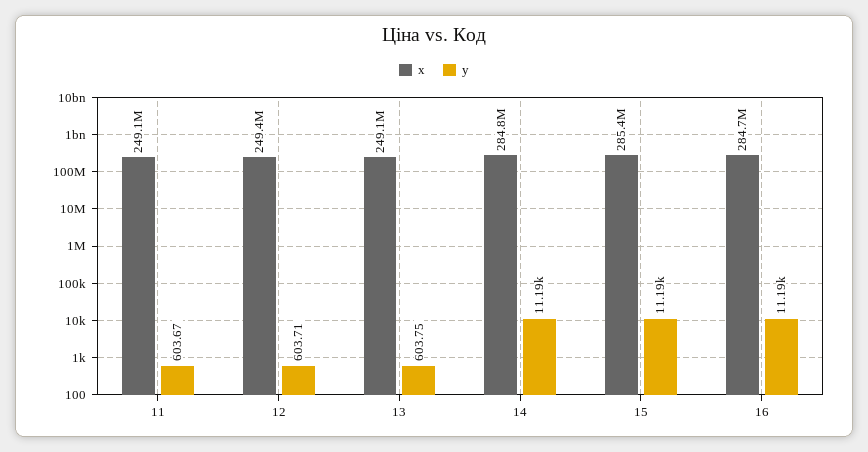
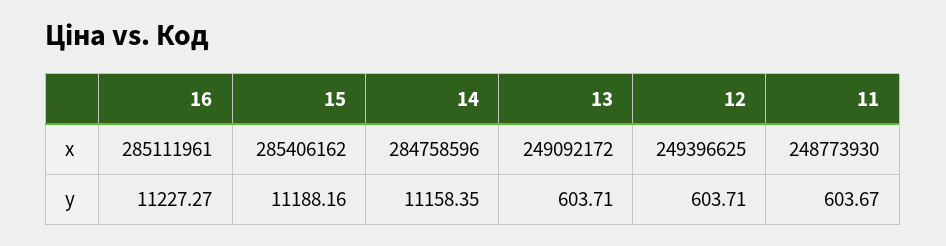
  {
    "x": {
-     "11": 249100000,
+     "11": 248773930,
      "12": 249396625,
      "13": 249092172,
      "14": 284758596,
      "15": 285406162,
-     "16": 284700000
+     "16": 285111961
    },
    "y": {
      "11": 603.67,
      "12": 603.71,
-     "13": 603.75,
+     "13": 603.71,
-     "14": 11190,
+     "14": 11158.35,
      "15": 11188.16,
-     "16": 11190
+     "16": 11227.27
    }
  }

